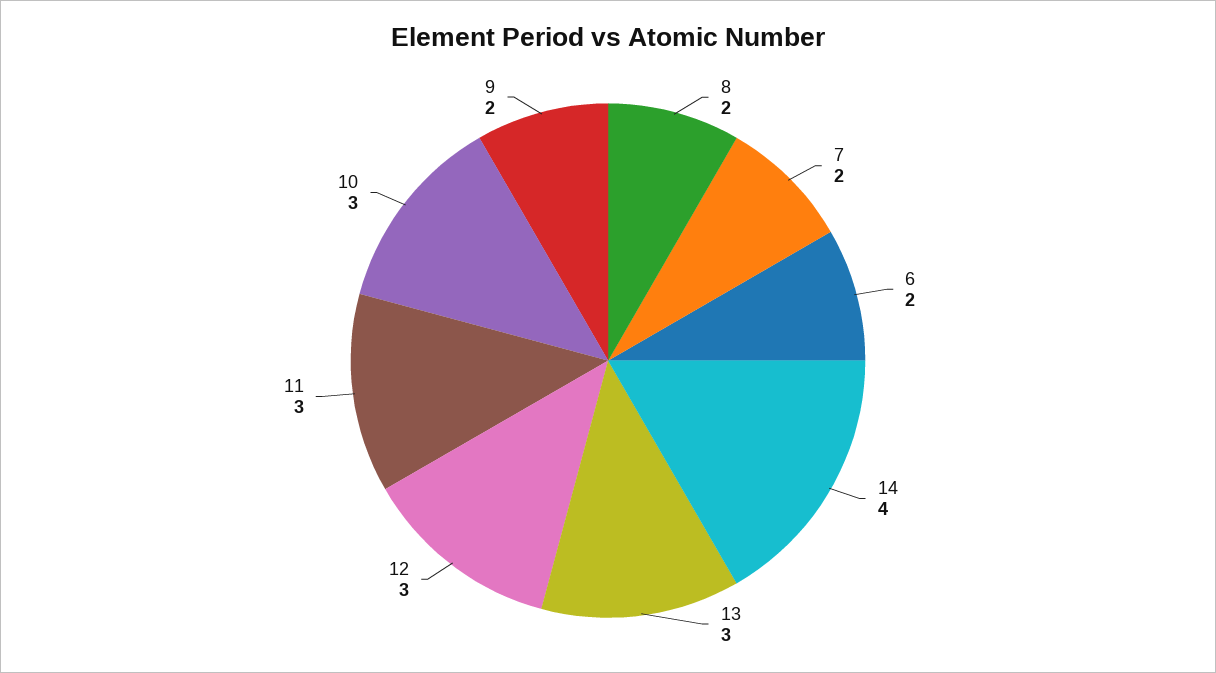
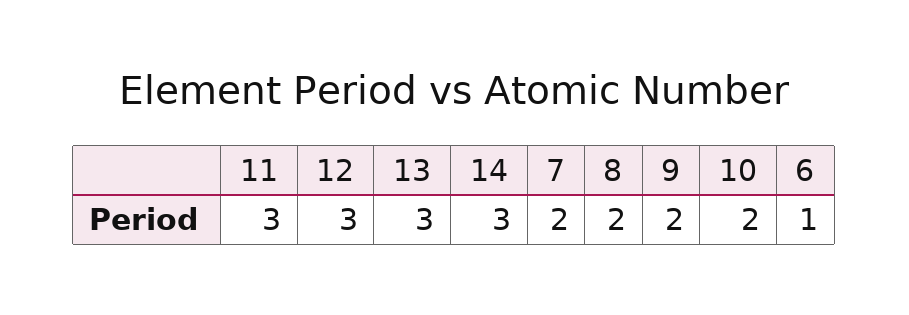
  {
    "8": 2,
    "7": 2,
-   "6": 2,
+   "6": 1,
-   "14": 4,
+   "14": 3,
    "13": 3,
    "12": 3,
    "11": 3,
-   "10": 3,
+   "10": 2,
    "9": 2
  }

